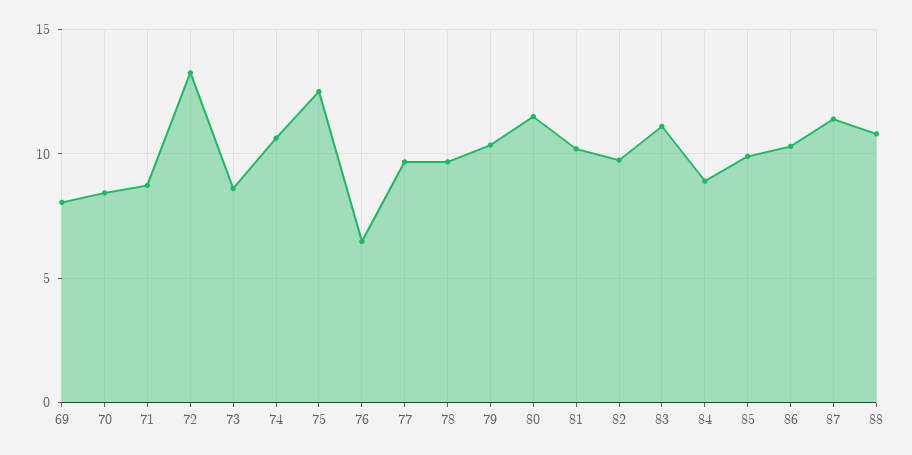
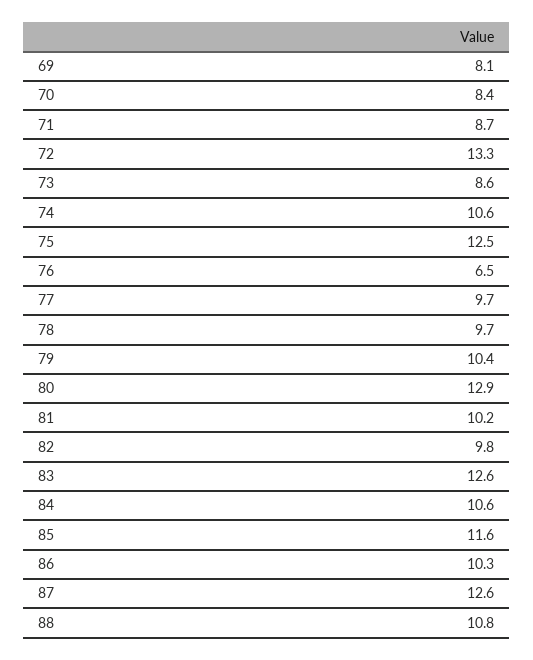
  {
    "69": 8.1,
    "70": 8.4,
    "71": 8.7,
    "72": 13.3,
    "73": 8.6,
    "74": 10.6,
    "75": 12.5,
    "76": 6.5,
    "77": 9.7,
    "78": 9.7,
    "79": 10.4,
-   "80": 11.5,
+   "80": 12.9,
    "81": 10.2,
    "82": 9.8,
-   "83": 11,
+   "83": 12.6,
-   "84": 9,
+   "84": 10.6,
-   "85": 10,
+   "85": 11.6,
    "86": 10.3,
-   "87": 11.5,
+   "87": 12.6,
    "88": 10.8
  }

